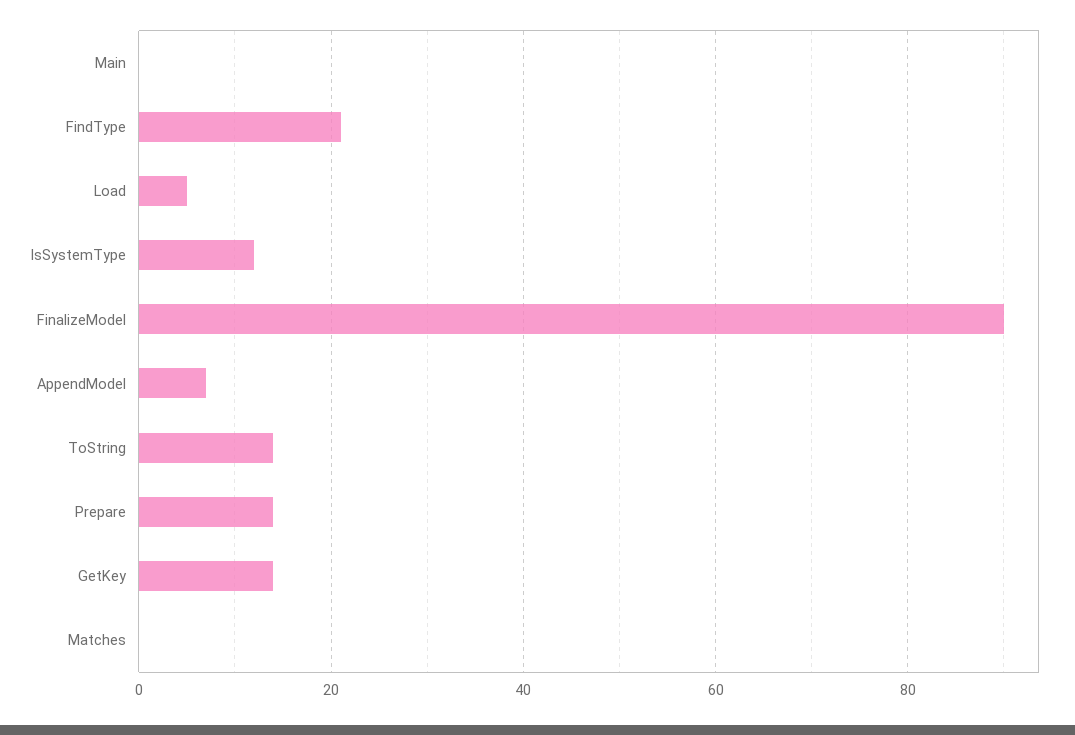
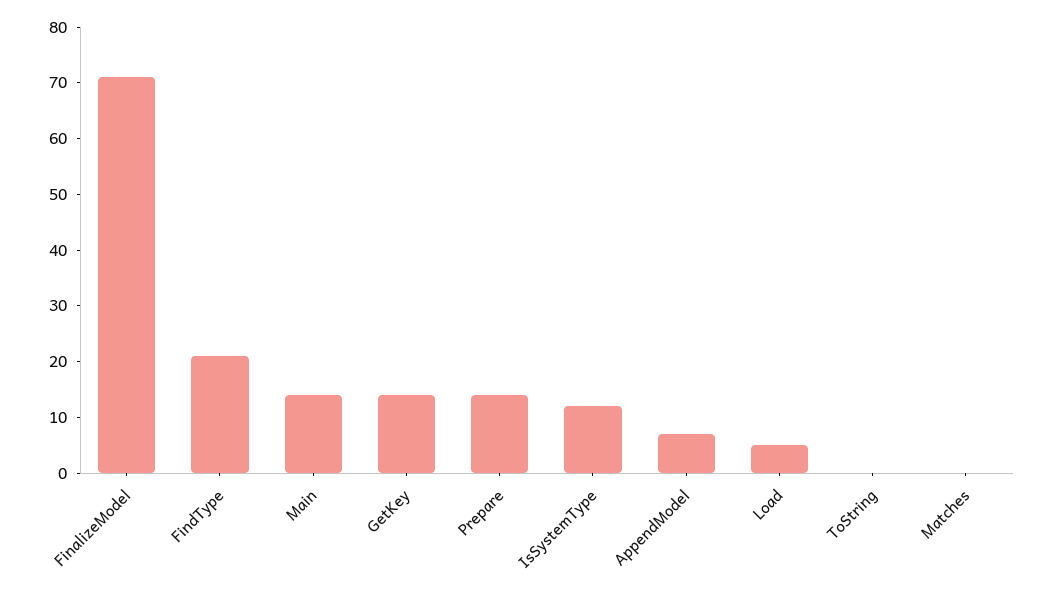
  {
-   "Main": 0,
+   "Main": 15,
    "FindType": 20,
    "Load": 5,
    "IsSystemType": 10,
-   "FinalizeModel": 90,
+   "FinalizeModel": 70,
    "AppendModel": 5,
-   "ToString": 15,
+   "ToString": 0,
    "Prepare": 15,
    "GetKey": 15,
    "Matches": 0
  }

